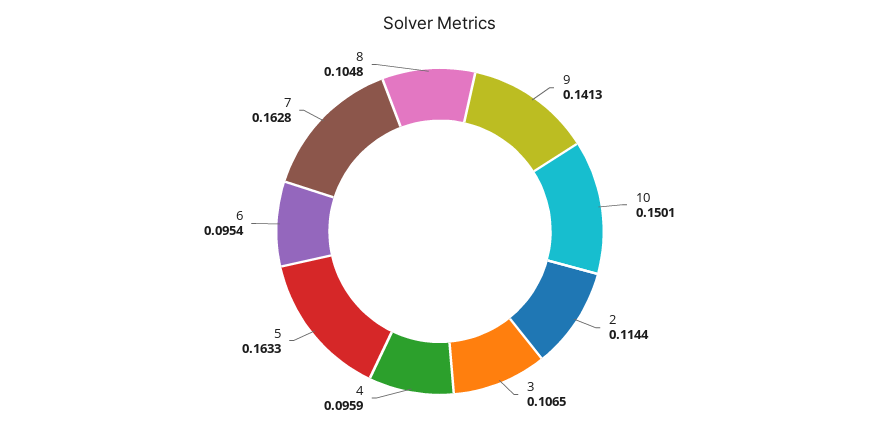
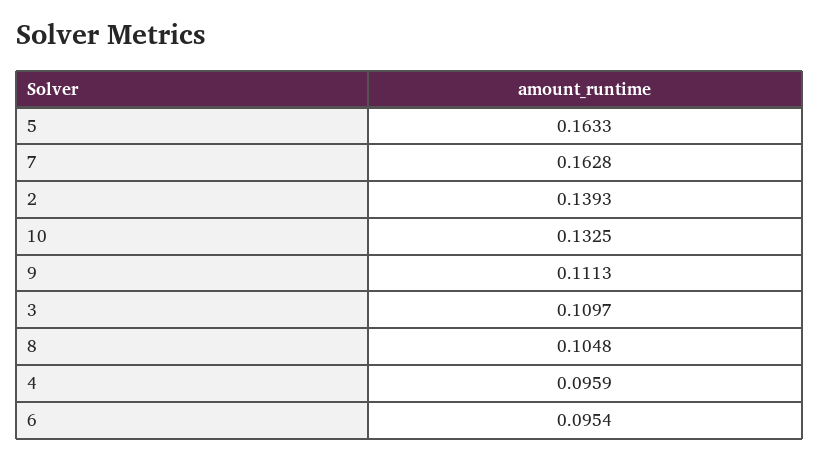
  {
-   "9": 0.1413,
+   "9": 0.1113,
-   "10": 0.1501,
+   "10": 0.1325,
-   "2": 0.1144,
+   "2": 0.1393,
-   "3": 0.1065,
+   "3": 0.1097,
    "4": 0.0959,
    "5": 0.1633,
    "6": 0.0954,
    "7": 0.1628,
    "8": 0.1048
  }

